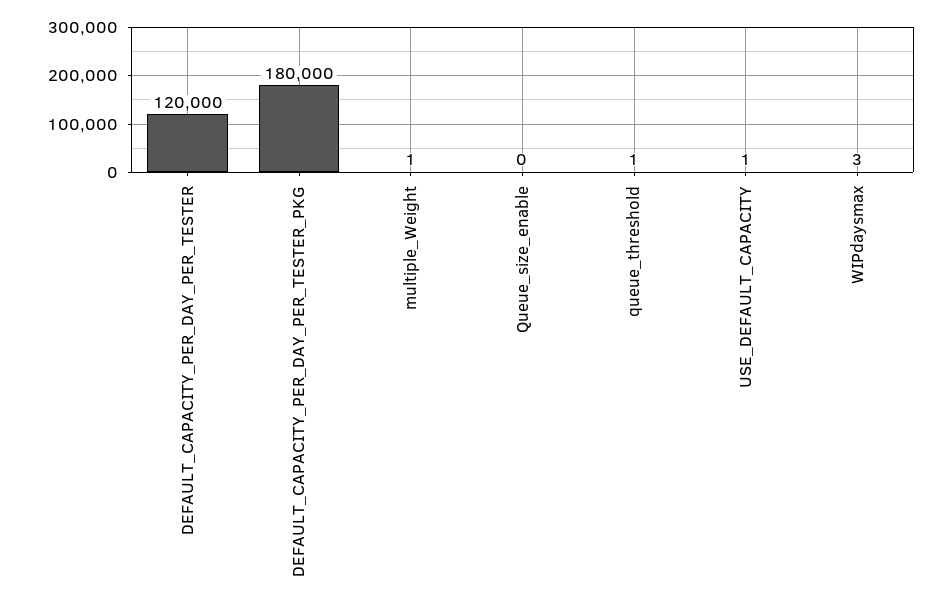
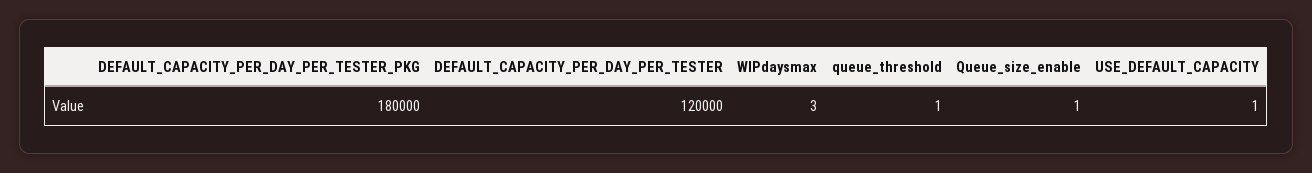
  {
    "DEFAULT_CAPACITY_PER_DAY_PER_TESTER": 120000,
    "DEFAULT_CAPACITY_PER_DAY_PER_TESTER_PKG": 180000,
-   "multiple_Weight": 1,
-   "Queue_size_enable": 0,
+   "Queue_size_enable": 1,
    "queue_threshold": 1,
    "USE_DEFAULT_CAPACITY": 1,
    "WIPdaysmax": 3
  }

